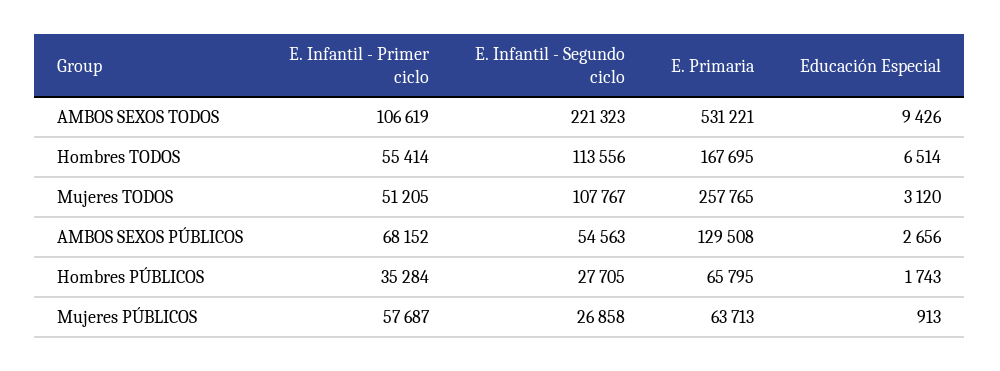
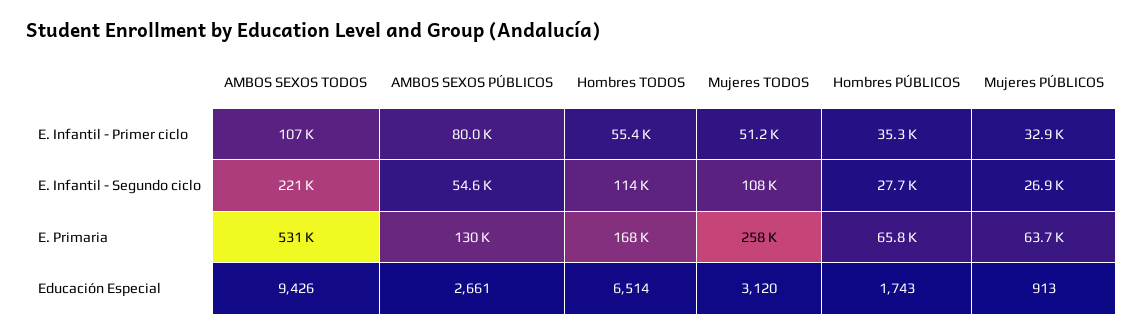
  {
    "E. Infantil - Primer ciclo": {
      "AMBOS SEXOS TODOS": 106619,
      "Hombres TODOS": 55414,
      "Mujeres TODOS": 51205,
-     "AMBOS SEXOS PÚBLICOS": 68152,
+     "AMBOS SEXOS PÚBLICOS": 80000,
      "Hombres PÚBLICOS": 35284,
-     "Mujeres PÚBLICOS": 57687
+     "Mujeres PÚBLICOS": 32900
    },
    "E. Infantil - Segundo ciclo": {
      "AMBOS SEXOS TODOS": 221323,
      "Hombres TODOS": 113556,
      "Mujeres TODOS": 107767,
      "AMBOS SEXOS PÚBLICOS": 54563,
      "Hombres PÚBLICOS": 27705,
      "Mujeres PÚBLICOS": 26858
    },
    "E. Primaria": {
      "AMBOS SEXOS TODOS": 531221,
      "Hombres TODOS": 167695,
      "Mujeres TODOS": 257765,
      "AMBOS SEXOS PÚBLICOS": 129508,
      "Hombres PÚBLICOS": 65795,
      "Mujeres PÚBLICOS": 63713
    },
    "Educación Especial": {
      "AMBOS SEXOS TODOS": 9426,
      "Hombres TODOS": 6514,
      "Mujeres TODOS": 3120,
-     "AMBOS SEXOS PÚBLICOS": 2656,
+     "AMBOS SEXOS PÚBLICOS": 2661,
      "Hombres PÚBLICOS": 1743,
      "Mujeres PÚBLICOS": 913
    }
  }

